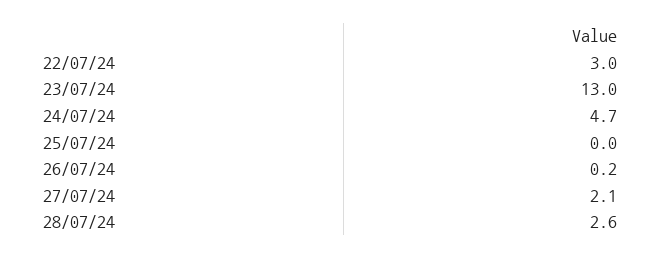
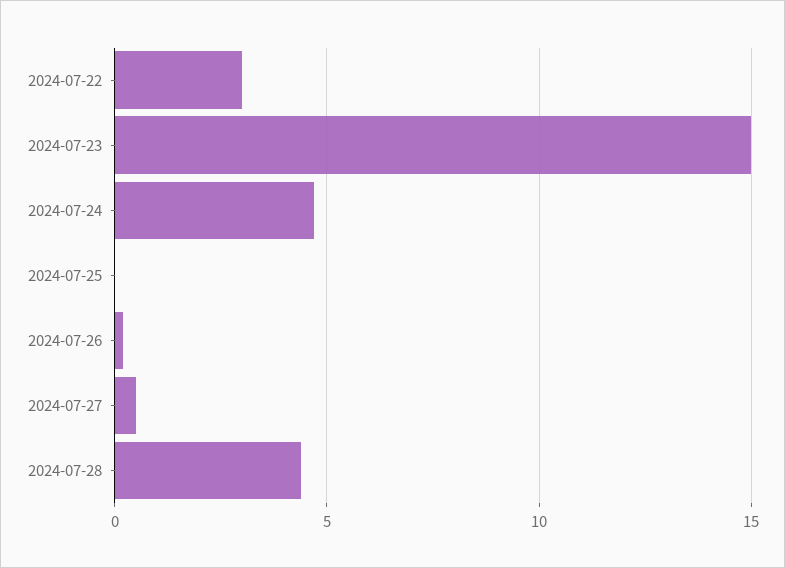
  {
    "22/07/24": 3,
-   "23/07/24": 13,
+   "23/07/24": 15,
    "24/07/24": 4.7,
    "25/07/24": 0,
    "26/07/24": 0.2,
-   "27/07/24": 2.1,
+   "27/07/24": 0.5,
-   "28/07/24": 2.6
+   "28/07/24": 4.5
  }

